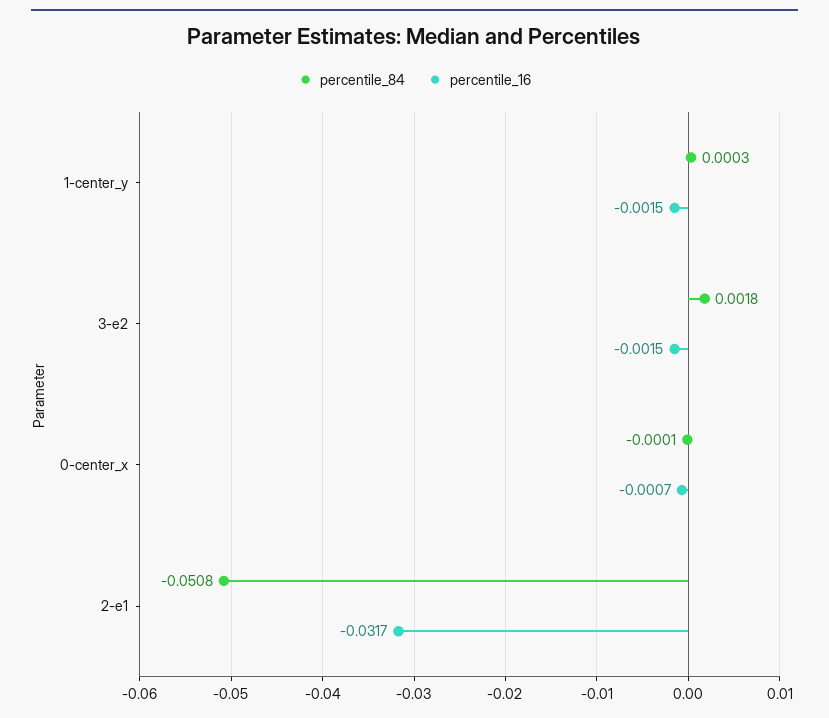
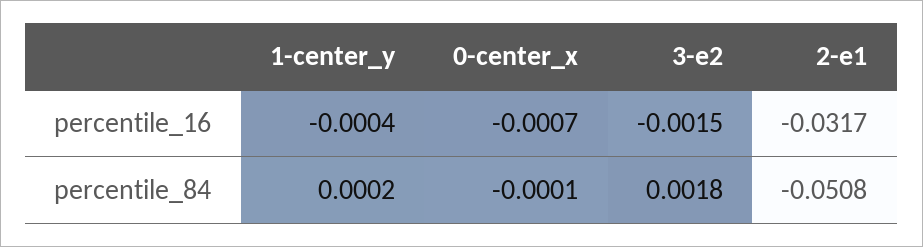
  {
    "percentile_84": {
-     "1-center_y": 0.0003,
+     "1-center_y": 0.0002,
      "3-e2": 0.0018,
      "0-center_x": -0.0001,
      "2-e1": -0.0508
    },
    "percentile_16": {
-     "1-center_y": -0.0015,
+     "1-center_y": -0.0004,
      "3-e2": -0.0015,
      "0-center_x": -0.0007,
      "2-e1": -0.0317
    }
  }

